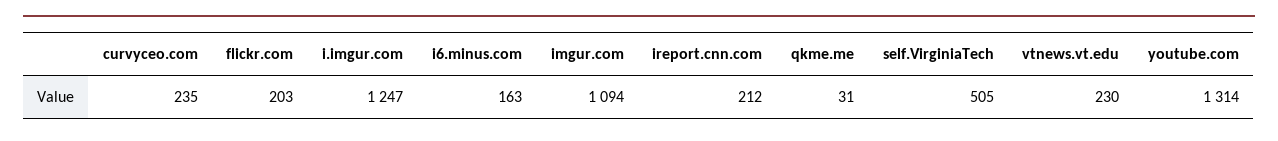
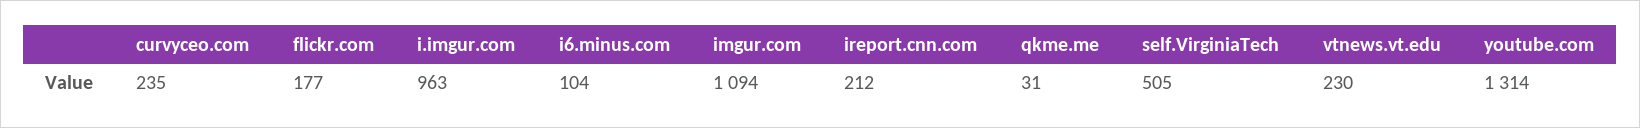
  {
    "curvyceo.com": 235,
-   "flickr.com": 203,
+   "flickr.com": 177,
-   "i.imgur.com": 1247,
+   "i.imgur.com": 963,
-   "i6.minus.com": 163,
+   "i6.minus.com": 104,
    "imgur.com": 1094,
    "ireport.cnn.com": 212,
    "qkme.me": 31,
    "self.VirginiaTech": 505,
    "vtnews.vt.edu": 230,
    "youtube.com": 1314
  }

